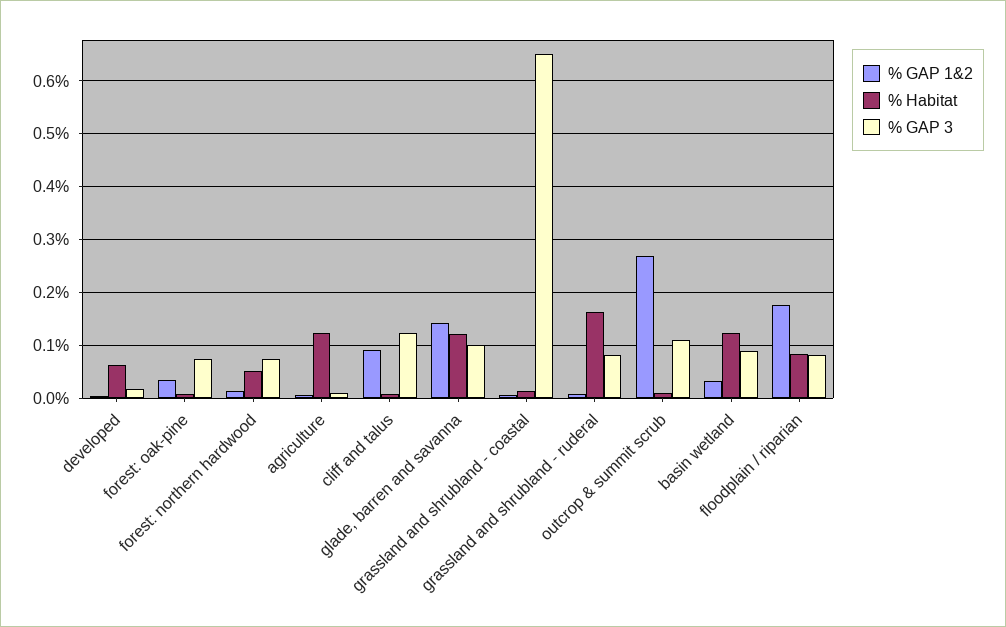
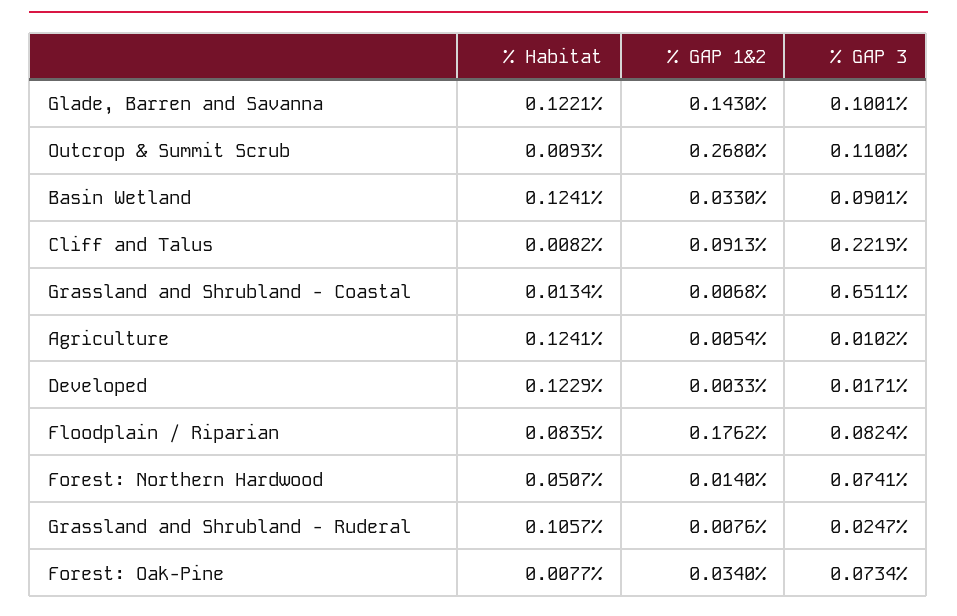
  {
    "% GAP 1&2": {
      "developed": 0.0033,
      "forest: oak-pine": 0.034,
      "forest: northern hardwood": 0.014,
      "agriculture": 0.0054,
      "cliff and talus": 0.0913,
      "glade, barren and savanna": 0.143,
      "grassland and shrubland - coastal": 0.0068,
      "grassland and shrubland - ruderal": 0.0076,
      "outcrop & summit scrub": 0.268,
      "basin wetland": 0.033,
      "floodplain / riparian": 0.1762
    },
    "% Habitat": {
-     "developed": 0.06,
+     "developed": 0.1229,
      "forest: oak-pine": 0.0077,
      "forest: northern hardwood": 0.0507,
      "agriculture": 0.1241,
      "cliff and talus": 0.0082,
      "glade, barren and savanna": 0.1221,
      "grassland and shrubland - coastal": 0.0134,
-     "grassland and shrubland - ruderal": 0.16,
+     "grassland and shrubland - ruderal": 0.1057,
      "outcrop & summit scrub": 0.0093,
      "basin wetland": 0.1241,
      "floodplain / riparian": 0.0835
    },
    "% GAP 3": {
      "developed": 0.0171,
      "forest: oak-pine": 0.0734,
      "forest: northern hardwood": 0.0741,
      "agriculture": 0.0102,
-     "cliff and talus": 0.12,
+     "cliff and talus": 0.2219,
      "glade, barren and savanna": 0.1001,
      "grassland and shrubland - coastal": 0.6511,
-     "grassland and shrubland - ruderal": 0.08,
+     "grassland and shrubland - ruderal": 0.0247,
      "outcrop & summit scrub": 0.11,
      "basin wetland": 0.0901,
      "floodplain / riparian": 0.0824
    }
  }

